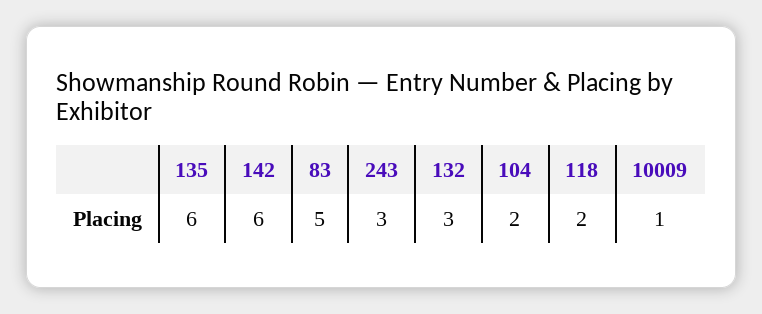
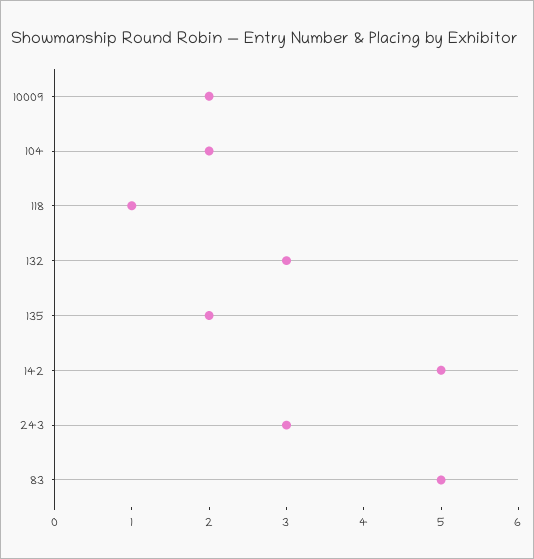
  {
-   "135": 6,
+   "135": 2,
-   "142": 6,
+   "142": 5,
    "83": 5,
    "243": 3,
    "132": 3,
    "104": 2,
-   "118": 2,
+   "118": 1,
-   "10009": 1
+   "10009": 2
  }

